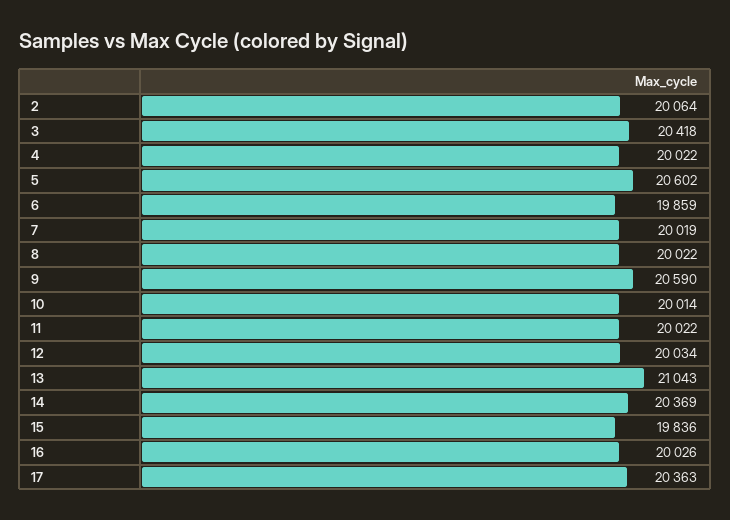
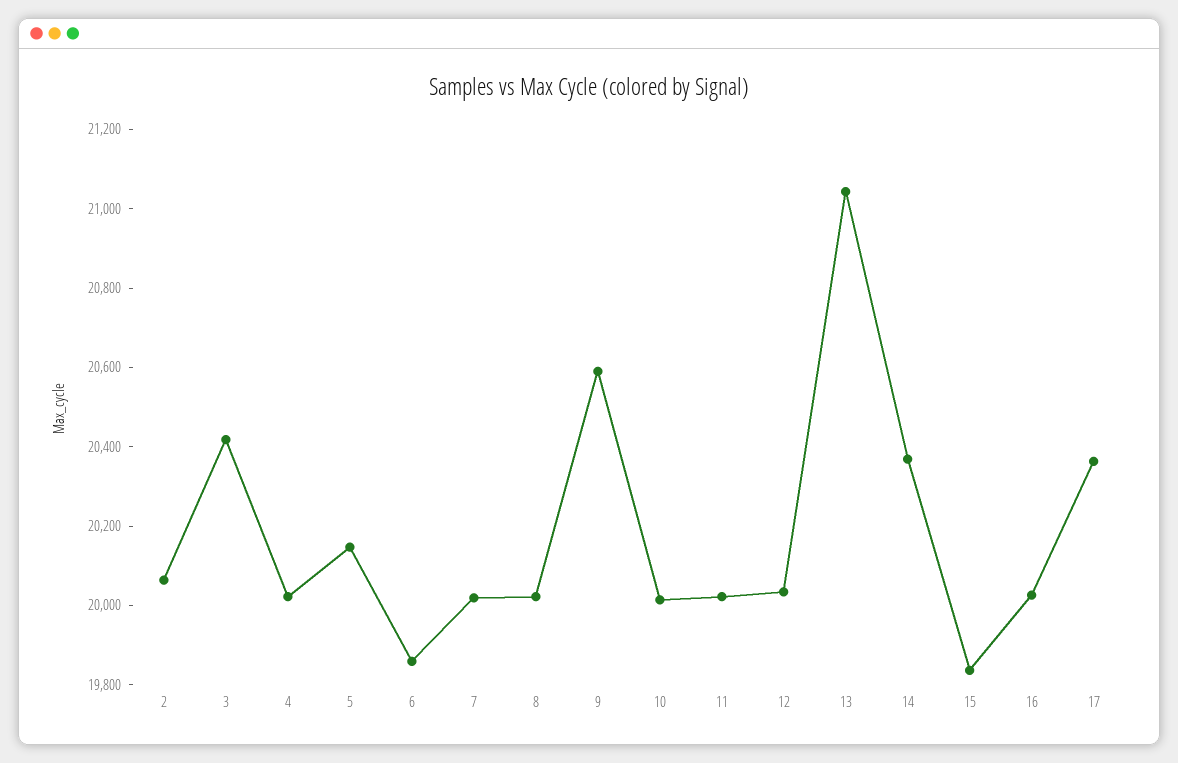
  {
    "2": 20064,
    "3": 20418,
    "4": 20022,
-   "5": 20602,
+   "5": 20150,
    "6": 19859,
    "7": 20019,
    "8": 20022,
    "9": 20590,
    "10": 20014,
    "11": 20022,
    "12": 20034,
    "13": 21043,
    "14": 20369,
    "15": 19836,
    "16": 20026,
    "17": 20363
  }

